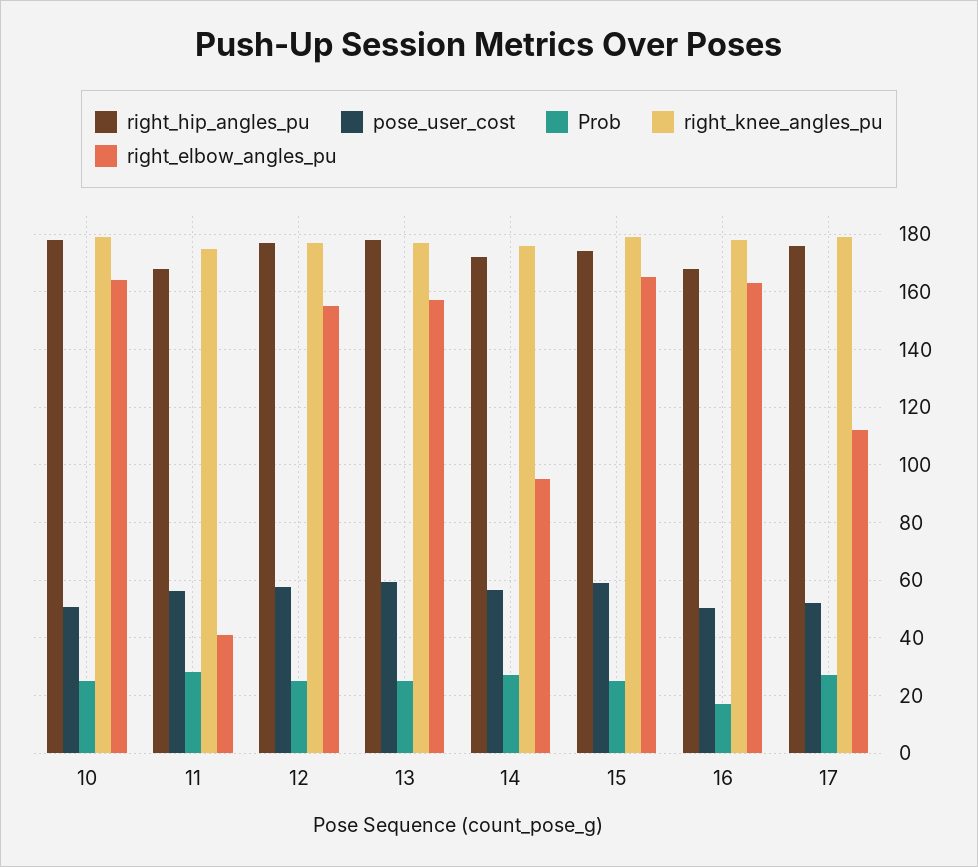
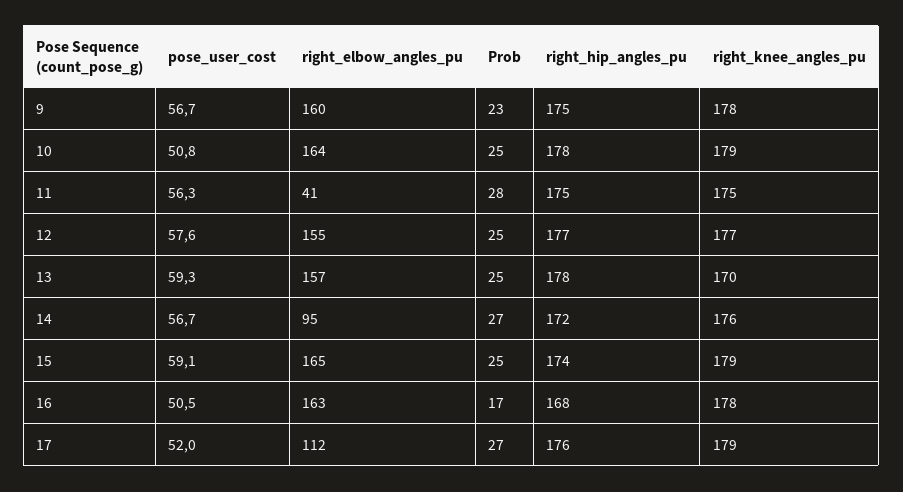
  {
    "right_hip_angles_pu": {
      "10": 178,
-     "11": 167.5,
+     "11": 175,
      "12": 177,
      "13": 178,
      "14": 172,
      "15": 174,
      "16": 168,
-     "17": 176
+     "17": 176,
+     "9": 175
    },
    "pose_user_cost": {
      "10": 50.8,
      "11": 56.3,
      "12": 57.6,
      "13": 59.3,
      "14": 56.7,
      "15": 59.1,
      "16": 50.5,
-     "17": 52
+     "17": 52,
+     "9": 56.7
    },
    "Prob": {
      "10": 25,
      "11": 28,
      "12": 25,
      "13": 25,
      "14": 27,
      "15": 25,
      "16": 17,
-     "17": 27
+     "17": 27,
+     "9": 23
    },
    "right_knee_angles_pu": {
      "10": 179,
      "11": 175,
      "12": 177,
-     "13": 177.5,
+     "13": 170,
      "14": 176,
      "15": 179,
      "16": 178,
-     "17": 179
+     "17": 179,
+     "9": 178
    },
    "right_elbow_angles_pu": {
      "10": 164,
      "11": 41,
      "12": 155,
      "13": 157,
      "14": 95,
      "15": 165,
      "16": 163,
-     "17": 112
+     "17": 112,
+     "9": 160
    }
  }

